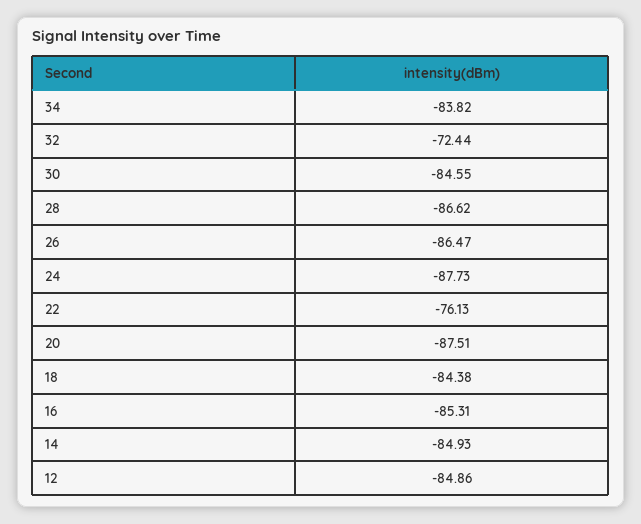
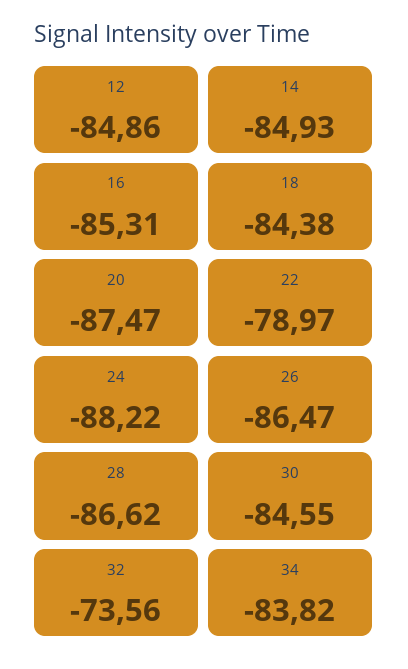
  {
    "34": -83.82,
-   "32": -72.44,
+   "32": -73.56,
    "30": -84.55,
    "28": -86.62,
    "26": -86.47,
-   "24": -87.73,
+   "24": -88.22,
-   "22": -76.13,
+   "22": -78.97,
-   "20": -87.51,
+   "20": -87.47,
    "18": -84.38,
    "16": -85.31,
    "14": -84.93,
    "12": -84.86
  }

